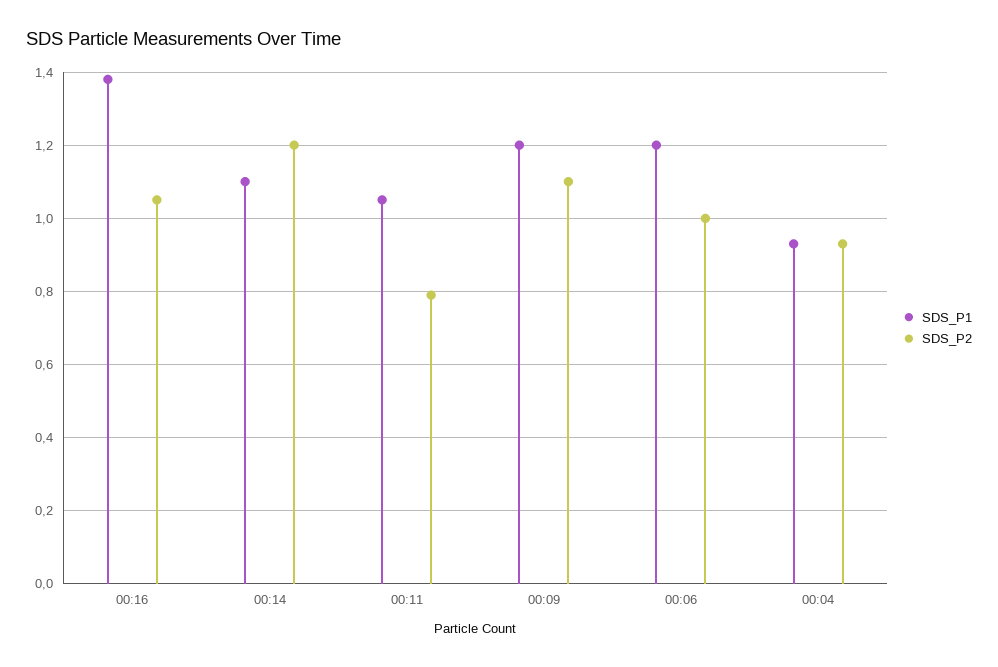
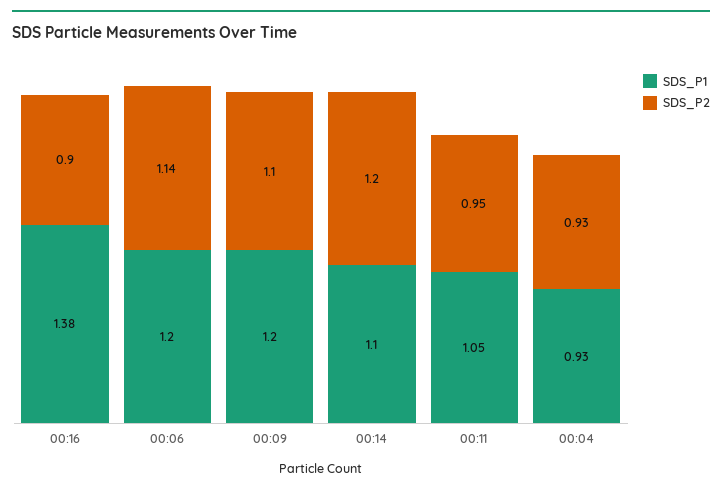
  {
    "SDS_P1": {
      "00:16": 1.38,
      "00:14": 1.1,
      "00:11": 1.05,
      "00:09": 1.2,
      "00:06": 1.2,
      "00:04": 0.93
    },
    "SDS_P2": {
-     "00:16": 1.05,
+     "00:16": 0.9,
      "00:14": 1.2,
-     "00:11": 0.8,
+     "00:11": 0.95,
      "00:09": 1.1,
-     "00:06": 1,
+     "00:06": 1.14,
      "00:04": 0.93
    }
  }

